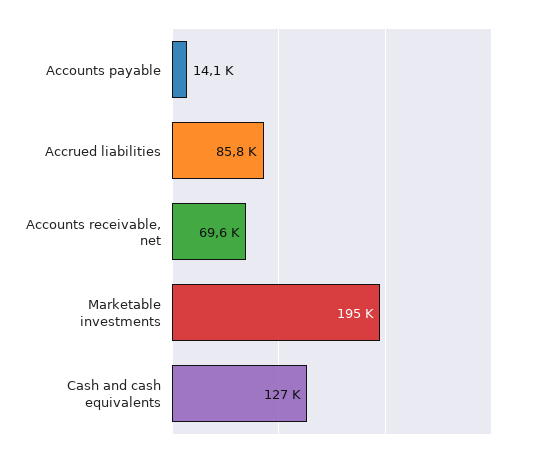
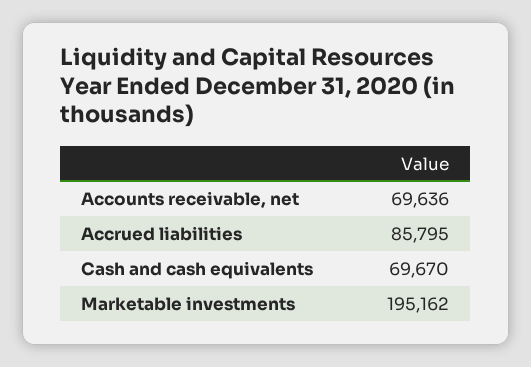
  {
-   "Accounts payable": 14100,
    "Accrued liabilities": 85795,
    "Accounts receivable, net": 69636,
    "Marketable investments": 195162,
-   "Cash and cash equivalents": 127000
+   "Cash and cash equivalents": 69670
  }

